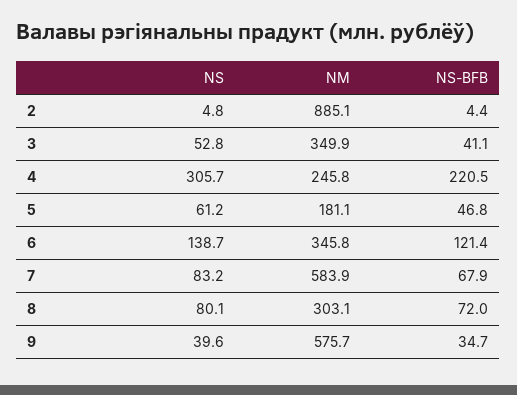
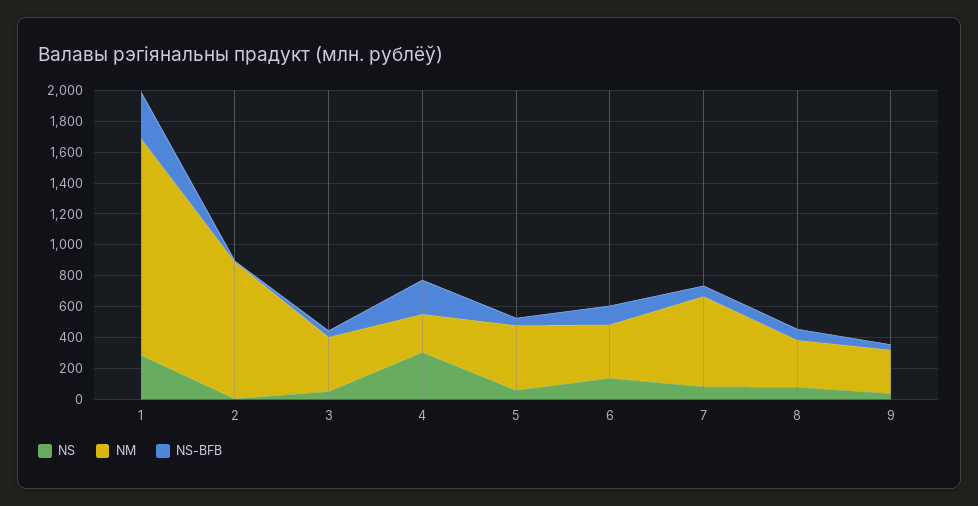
  {
    "NS": {
      "2": 4.8,
      "3": 52.8,
      "4": 305.7,
      "5": 61.2,
      "6": 138.7,
      "7": 83.2,
      "8": 80.1,
-     "9": 39.6
+     "9": 39.6,
+     "1": 300
    },
    "NM": {
      "2": 885.1,
      "3": 349.9,
      "4": 245.8,
-     "5": 181.1,
+     "5": 400,
      "6": 345.8,
      "7": 583.9,
      "8": 303.1,
-     "9": 575.7
+     "9": 300,
+     "1": 1400
    },
    "NS-BFB": {
      "2": 4.4,
      "3": 41.1,
      "4": 220.5,
      "5": 46.8,
      "6": 121.4,
      "7": 67.9,
      "8": 72,
-     "9": 34.7
+     "9": 34.7,
+     "1": 300
    }
  }

